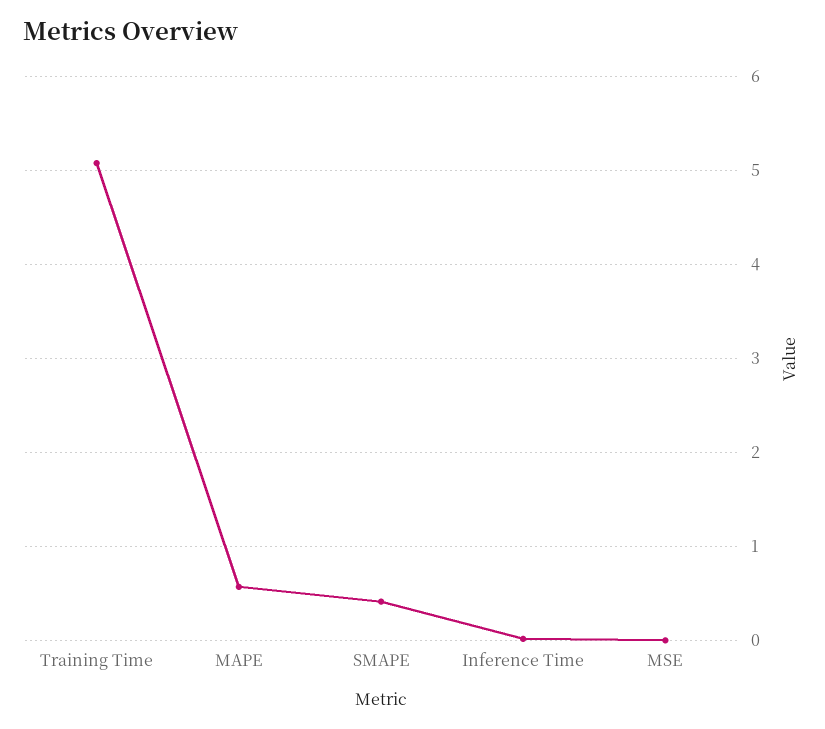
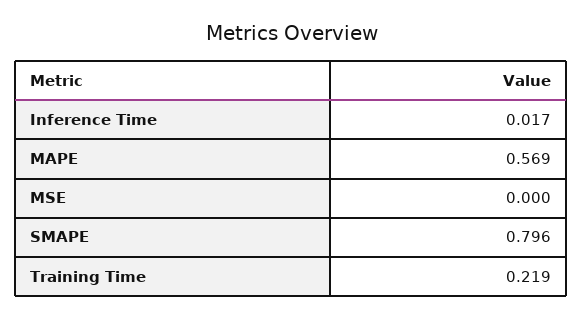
  {
-   "Training Time": 5.1,
+   "Training Time": 0.219,
    "MAPE": 0.569,
-   "SMAPE": 0.4,
+   "SMAPE": 0.796,
    "Inference Time": 0.017,
    "MSE": 0
  }

